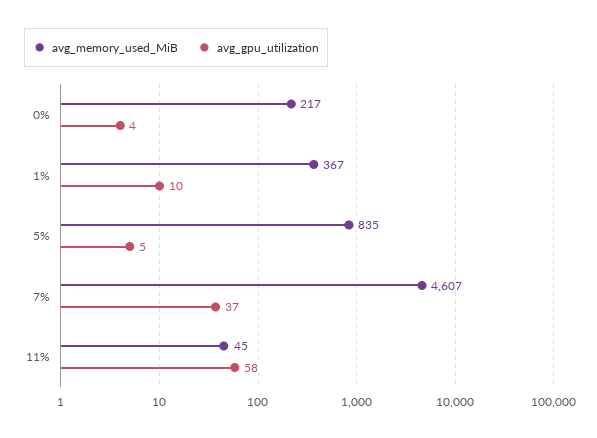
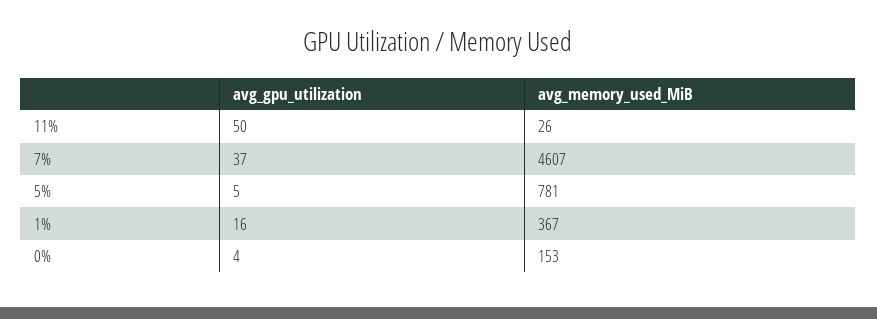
  {
    "avg_memory_used_MiB": {
-     "0%": 217,
+     "0%": 153,
      "1%": 367,
-     "5%": 835,
+     "5%": 781,
      "7%": 4607,
-     "11%": 45
+     "11%": 26
    },
    "avg_gpu_utilization": {
      "0%": 4,
-     "1%": 10,
+     "1%": 16,
      "5%": 5,
      "7%": 37,
-     "11%": 58
+     "11%": 50
    }
  }

